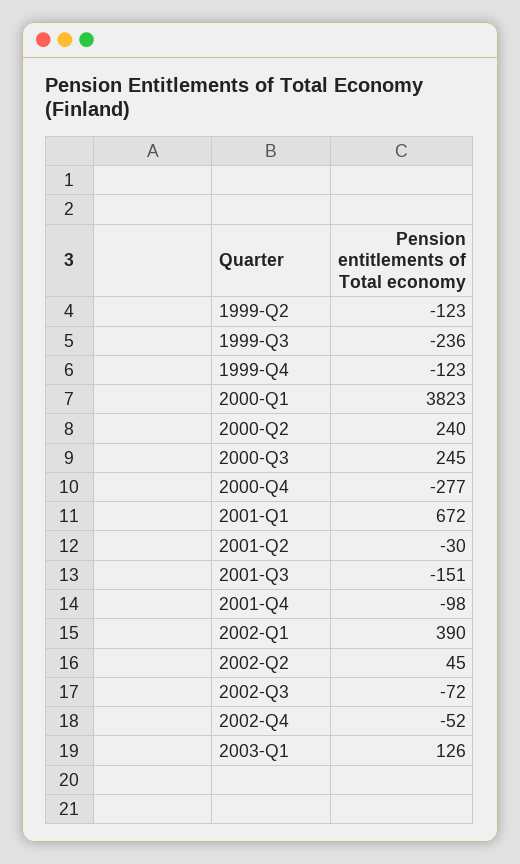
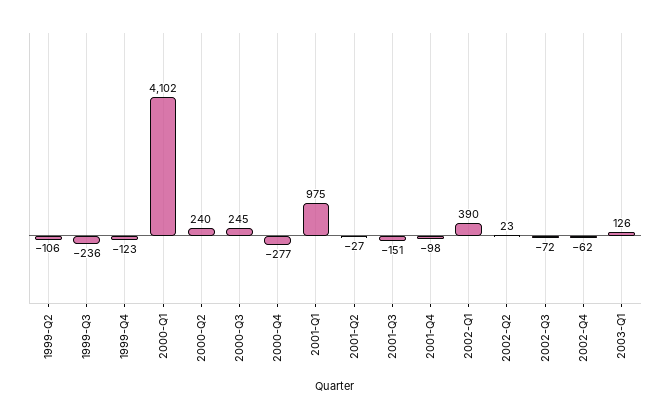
  {
-   "1999-Q2": -123,
+   "1999-Q2": -106,
    "1999-Q3": -236,
    "1999-Q4": -123,
-   "2000-Q1": 3823,
+   "2000-Q1": 4102,
    "2000-Q2": 240,
    "2000-Q3": 245,
    "2000-Q4": -277,
-   "2001-Q1": 672,
+   "2001-Q1": 975,
-   "2001-Q2": -30,
+   "2001-Q2": -27,
    "2001-Q3": -151,
    "2001-Q4": -98,
    "2002-Q1": 390,
-   "2002-Q2": 45,
+   "2002-Q2": 23,
    "2002-Q3": -72,
-   "2002-Q4": -52,
+   "2002-Q4": -62,
    "2003-Q1": 126
  }

